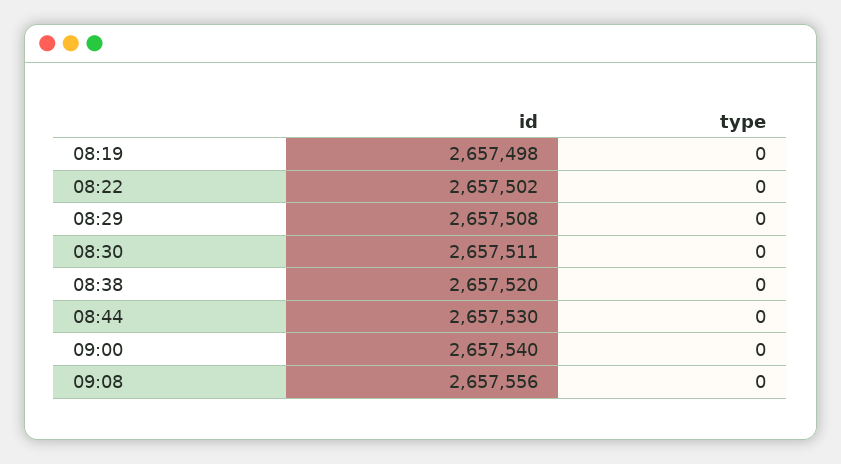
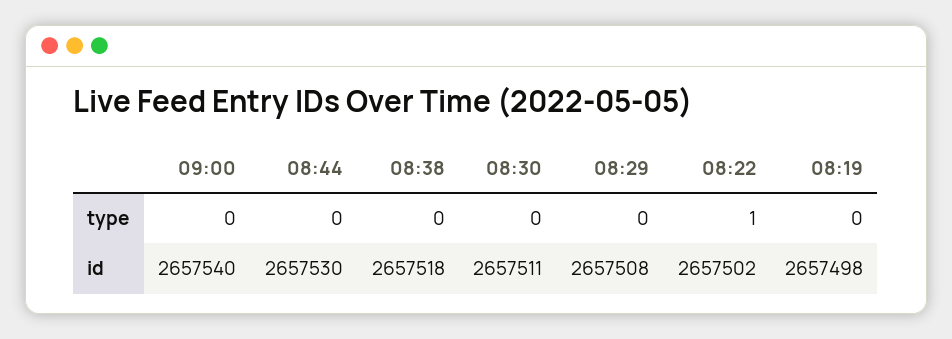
  {
    "id": {
      "08:19": 2657498,
      "08:22": 2657502,
      "08:29": 2657508,
      "08:30": 2657511,
-     "08:38": 2657520,
+     "08:38": 2657518,
      "08:44": 2657530,
-     "09:00": 2657540,
+     "09:00": 2657540
-     "09:08": 2657556
    },
    "type": {
      "08:19": 0,
-     "08:22": 0,
+     "08:22": 1,
      "08:29": 0,
      "08:30": 0,
      "08:38": 0,
      "08:44": 0,
-     "09:00": 0,
+     "09:00": 0
-     "09:08": 0
    }
  }

